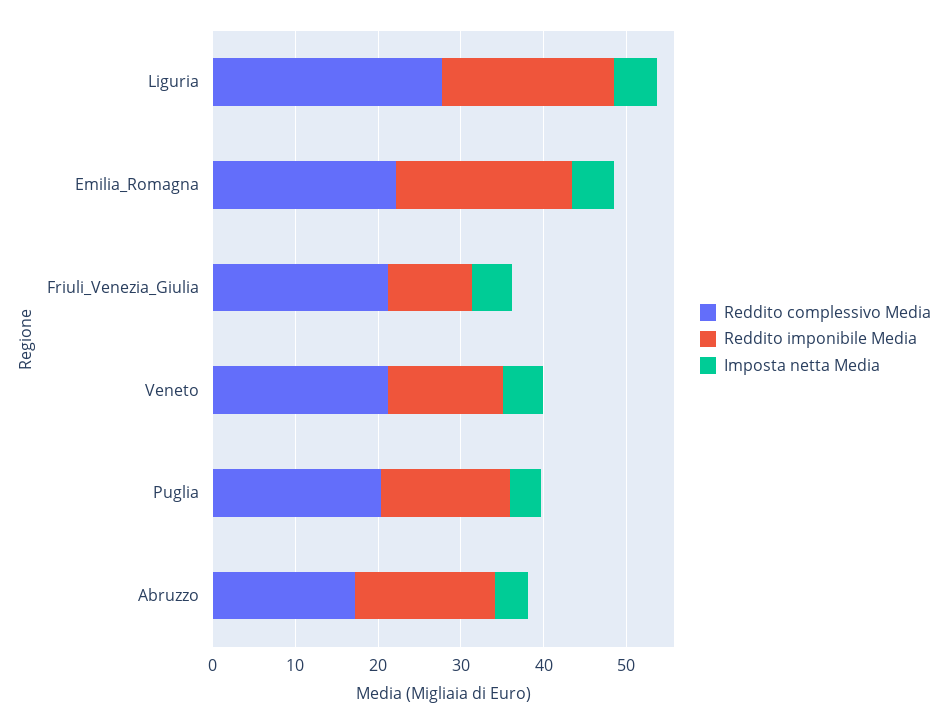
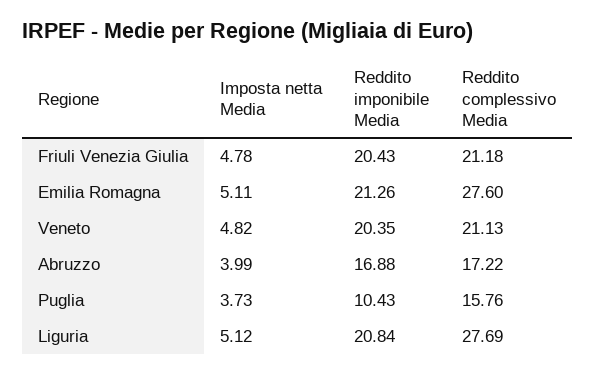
  {
    "Reddito complessivo Media": {
      "Liguria": 27.69,
-     "Emilia_Romagna": 22,
+     "Emilia_Romagna": 27.6,
      "Friuli_Venezia_Giulia": 21.18,
      "Veneto": 21.13,
-     "Puglia": 20,
+     "Puglia": 15.76,
      "Abruzzo": 17.22
    },
    "Reddito imponibile Media": {
      "Liguria": 20.84,
      "Emilia_Romagna": 21.26,
-     "Friuli_Venezia_Giulia": 10,
+     "Friuli_Venezia_Giulia": 20.43,
-     "Veneto": 14,
+     "Veneto": 20.35,
-     "Puglia": 16,
+     "Puglia": 10.43,
      "Abruzzo": 16.88
    },
    "Imposta netta Media": {
      "Liguria": 5.12,
      "Emilia_Romagna": 5.11,
      "Friuli_Venezia_Giulia": 4.78,
      "Veneto": 4.82,
      "Puglia": 3.73,
      "Abruzzo": 3.99
    }
  }

